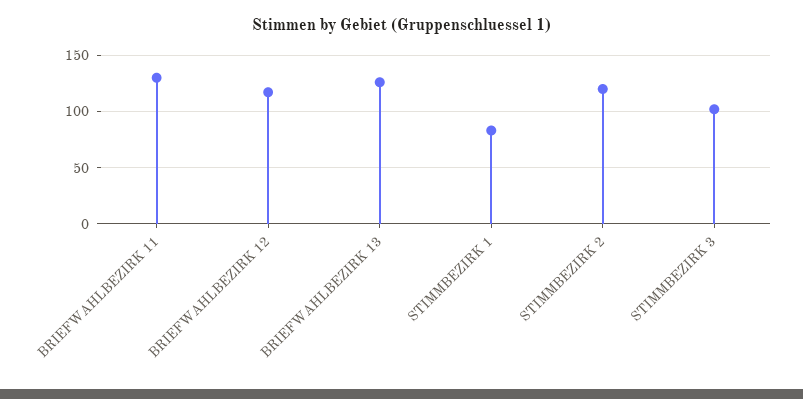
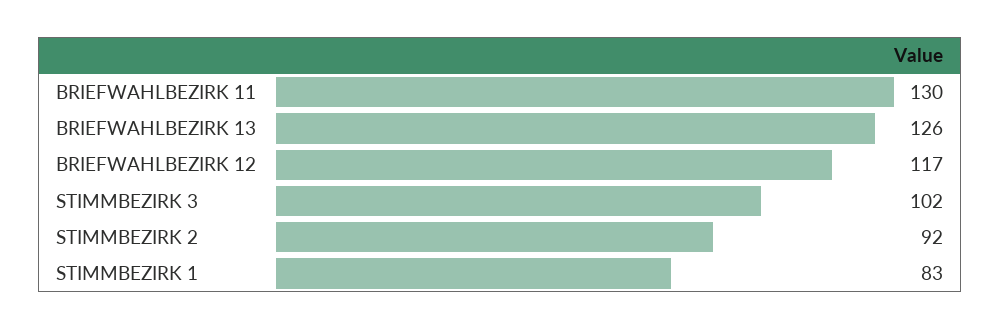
  {
    "BRIEFWAHLBEZIRK 11": 130,
    "BRIEFWAHLBEZIRK 12": 117,
    "BRIEFWAHLBEZIRK 13": 126,
    "STIMMBEZIRK 1": 83,
-   "STIMMBEZIRK 2": 120,
+   "STIMMBEZIRK 2": 92,
    "STIMMBEZIRK 3": 102
  }

